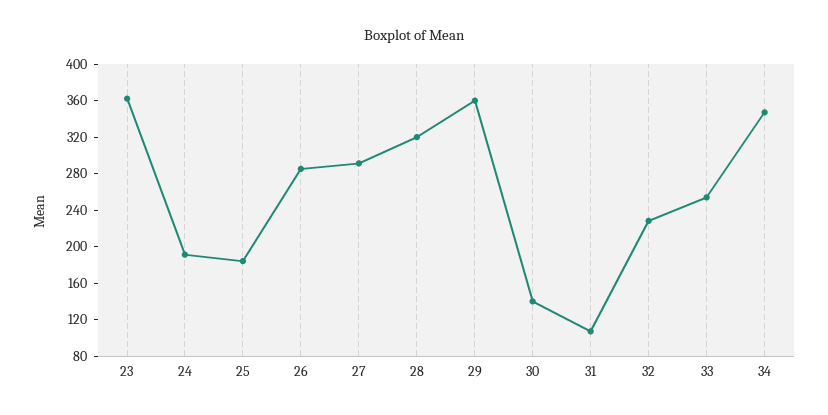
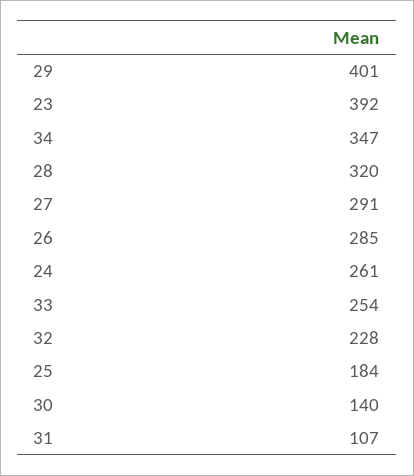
  {
-   "23": 360,
+   "23": 392,
-   "24": 190,
+   "24": 261,
    "25": 184,
    "26": 285,
    "27": 291,
    "28": 320,
-   "29": 360,
+   "29": 401,
    "30": 140,
    "31": 107,
    "32": 228,
    "33": 254,
    "34": 347
  }

